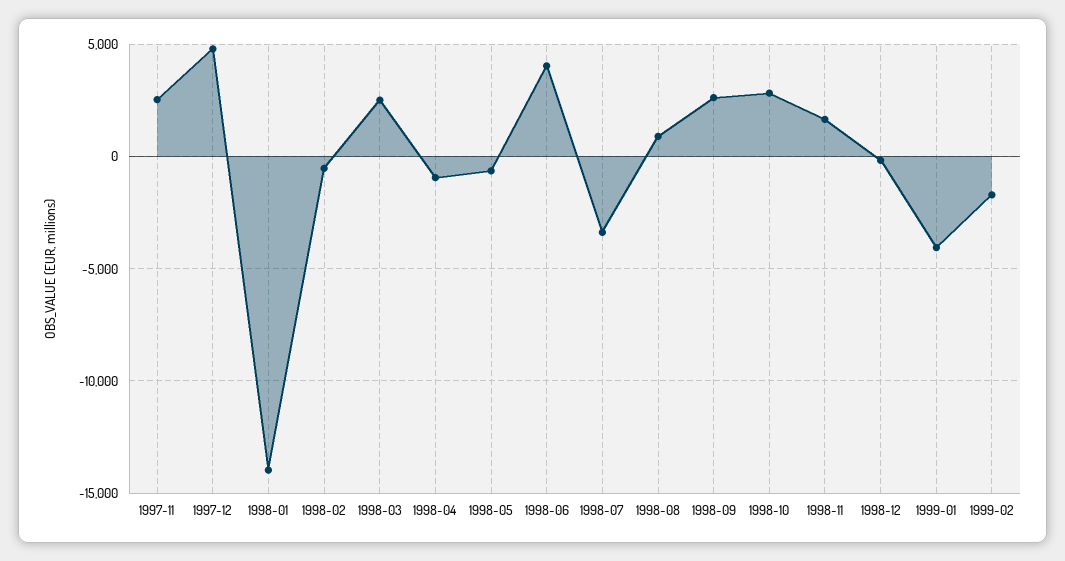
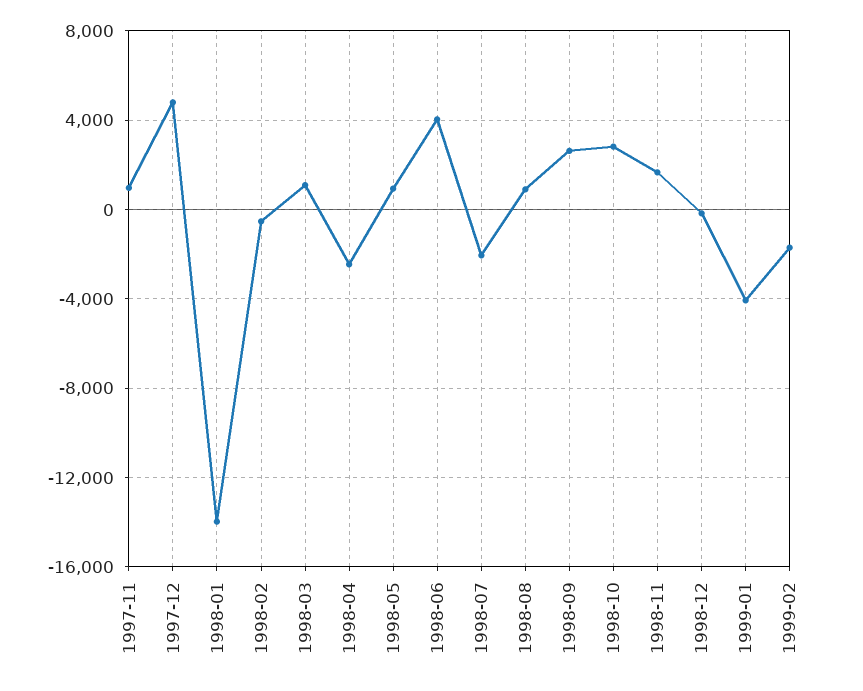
  {
-   "1997-11": 2500,
+   "1997-11": 1000,
    "1997-12": 5000,
    "1998-01": -14000,
    "1998-02": -500,
-   "1998-03": 2500,
+   "1998-03": 1000,
-   "1998-04": -1000,
+   "1998-04": -2500,
-   "1998-05": -500,
+   "1998-05": 1000,
    "1998-06": 4000,
-   "1998-07": -3500,
+   "1998-07": -2000,
    "1998-08": 1000,
    "1998-09": 2500,
    "1998-10": 3000,
    "1998-11": 1500,
    "1998-12": 0,
    "1999-01": -4000,
    "1999-02": -1500
  }

